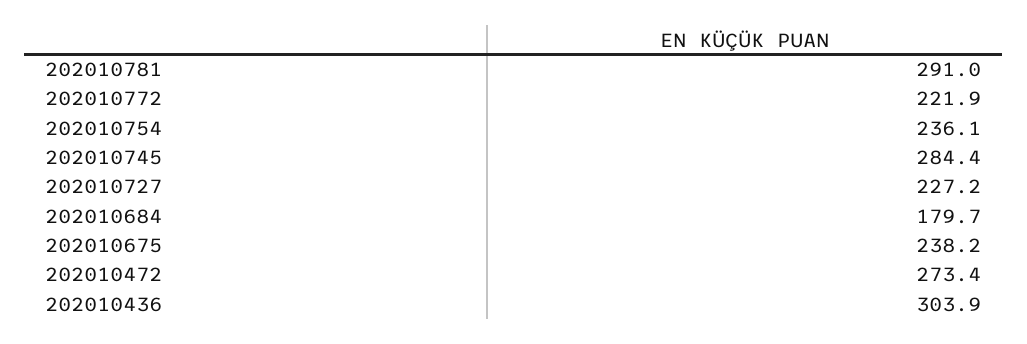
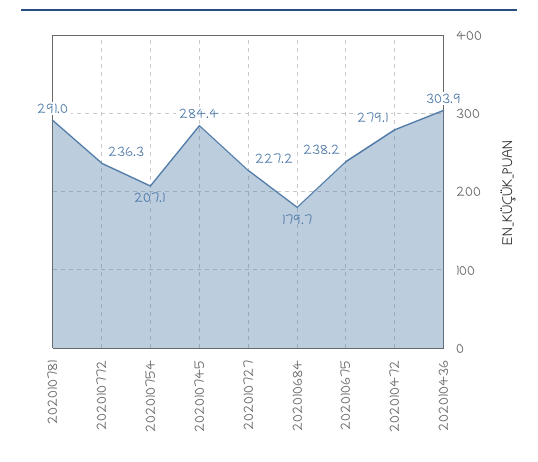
  {
    "202010781": 291,
-   "202010772": 221.9,
+   "202010772": 236.3,
-   "202010754": 236.1,
+   "202010754": 207.1,
    "202010745": 284.4,
    "202010727": 227.2,
    "202010684": 179.7,
    "202010675": 238.2,
-   "202010472": 273.4,
+   "202010472": 279.1,
    "202010436": 303.9
  }

